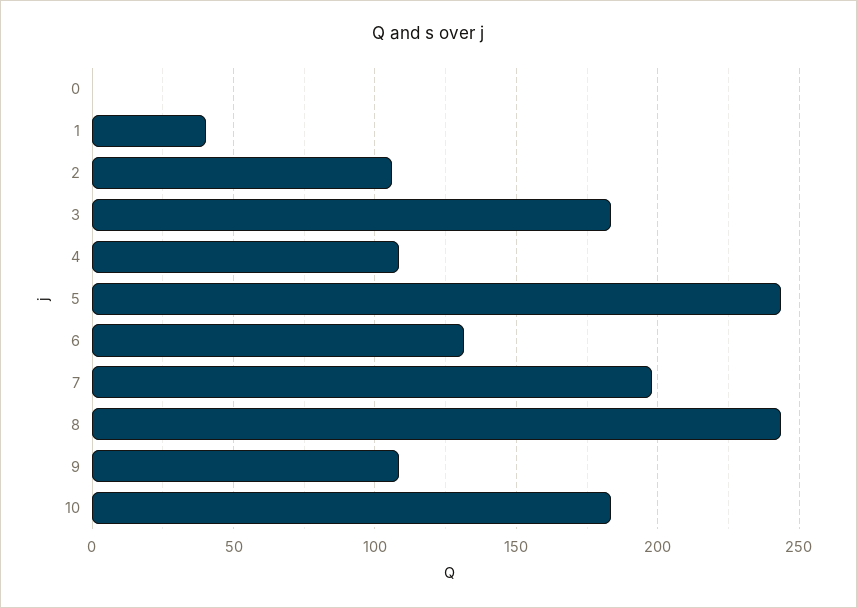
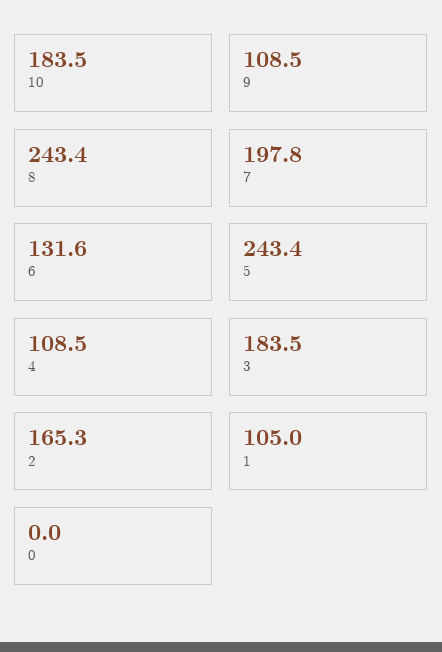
  {
    "0": 0,
-   "1": 40,
+   "1": 105,
-   "2": 105,
+   "2": 165.3,
    "3": 183.5,
    "4": 108.5,
    "5": 243.4,
    "6": 131.6,
    "7": 197.8,
    "8": 243.4,
    "9": 108.5,
    "10": 183.5
  }

